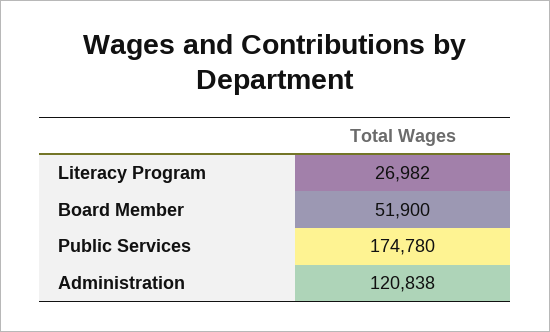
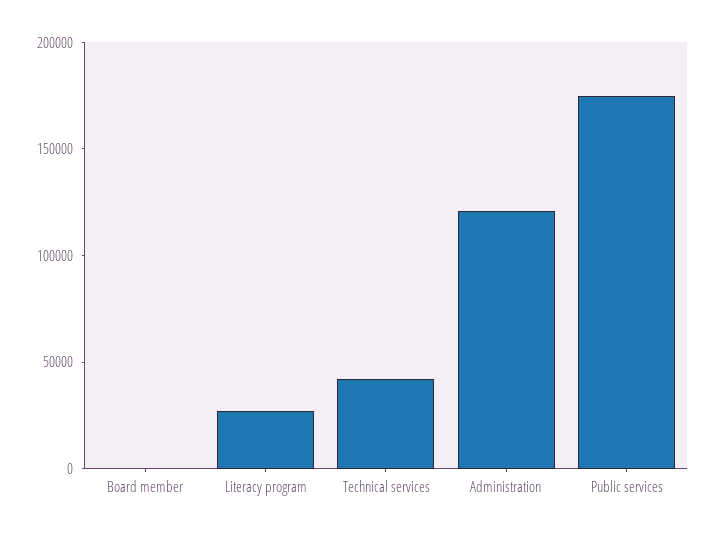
  {
    "Literacy Program": 26982,
-   "Board Member": 51900,
+   "Board Member": 0,
    "Public Services": 174780,
-   "Administration": 120838
+   "Administration": 120838,
+   "Technical services": 40000
  }

